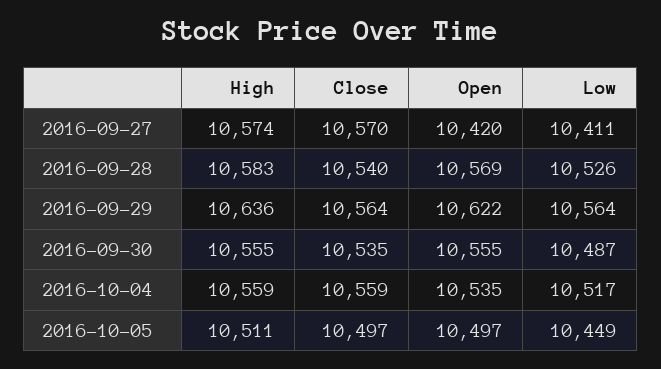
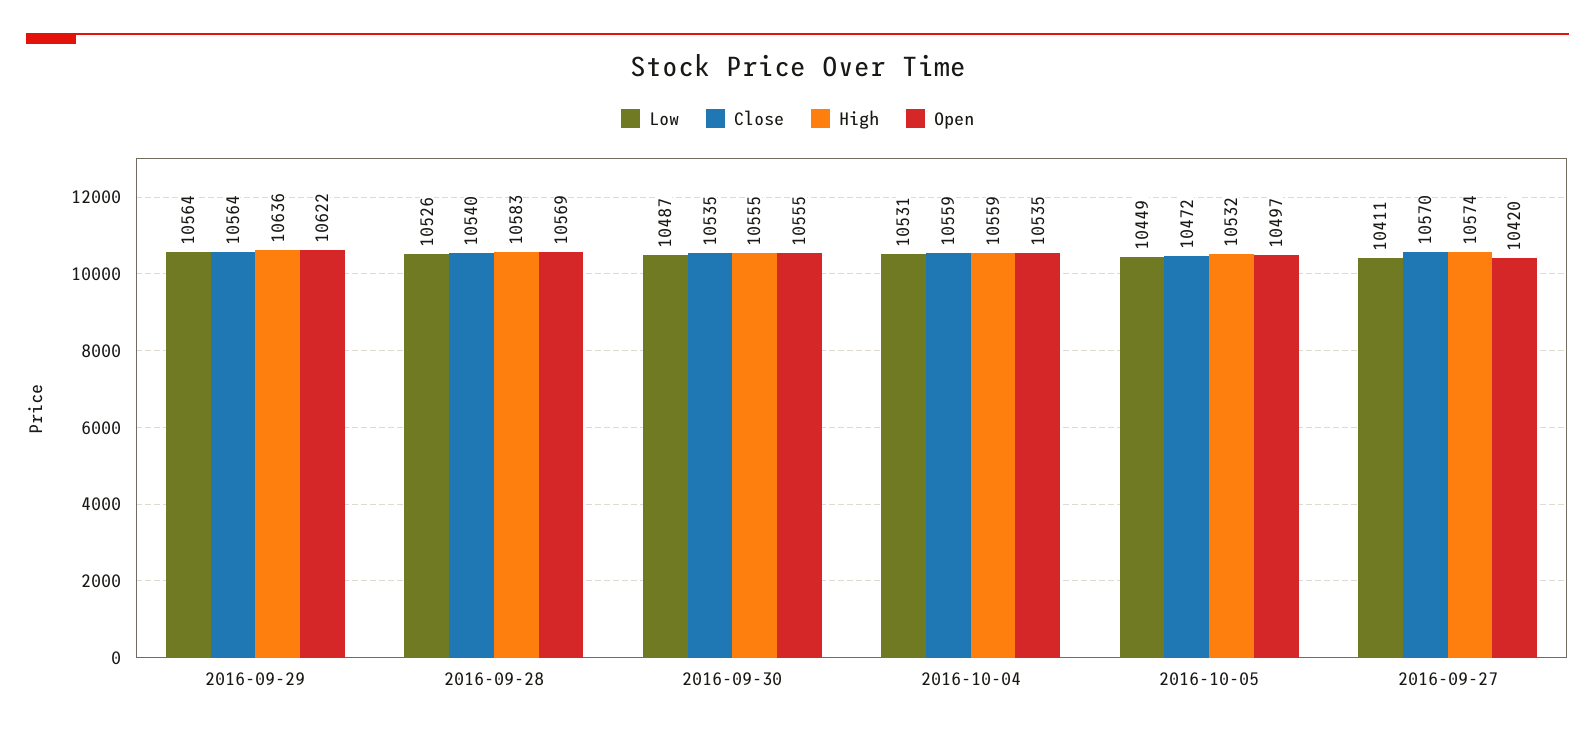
  {
    "High": {
      "2016-09-27": 10574,
      "2016-09-28": 10583,
      "2016-09-29": 10636,
      "2016-09-30": 10555,
      "2016-10-04": 10559,
-     "2016-10-05": 10511
+     "2016-10-05": 10532
    },
    "Close": {
      "2016-09-27": 10570,
      "2016-09-28": 10540,
      "2016-09-29": 10564,
      "2016-09-30": 10535,
      "2016-10-04": 10559,
-     "2016-10-05": 10497
+     "2016-10-05": 10472
    },
    "Open": {
      "2016-09-27": 10420,
      "2016-09-28": 10569,
      "2016-09-29": 10622,
      "2016-09-30": 10555,
      "2016-10-04": 10535,
      "2016-10-05": 10497
    },
    "Low": {
      "2016-09-27": 10411,
      "2016-09-28": 10526,
      "2016-09-29": 10564,
      "2016-09-30": 10487,
-     "2016-10-04": 10517,
+     "2016-10-04": 10531,
      "2016-10-05": 10449
    }
  }

